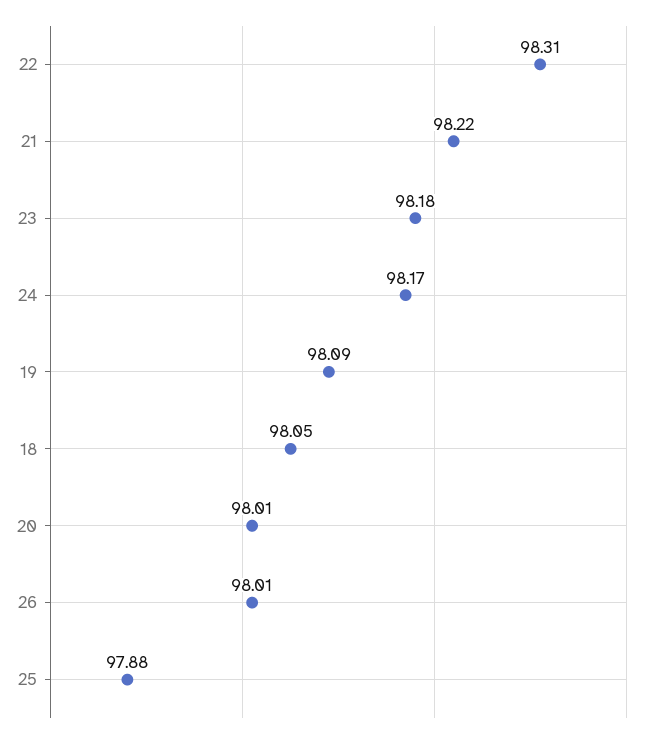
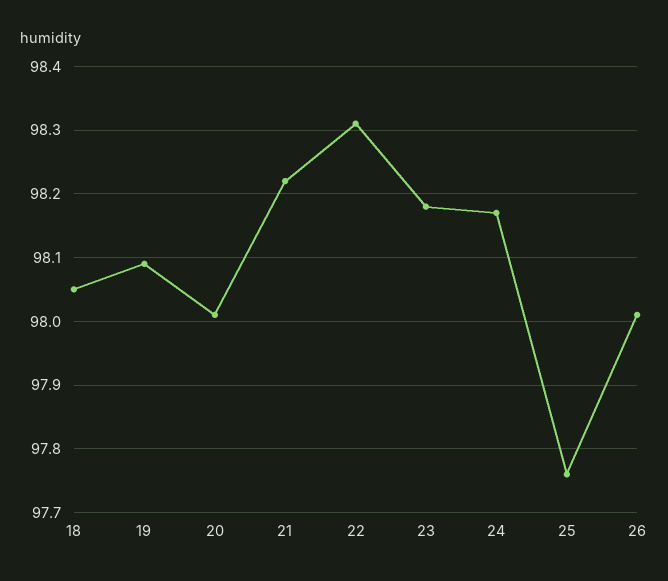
  {
    "22": 98.31,
    "21": 98.22,
    "23": 98.18,
    "24": 98.17,
    "19": 98.09,
    "18": 98.05,
    "20": 98.01,
    "26": 98.01,
-   "25": 97.88
+   "25": 97.76
  }

